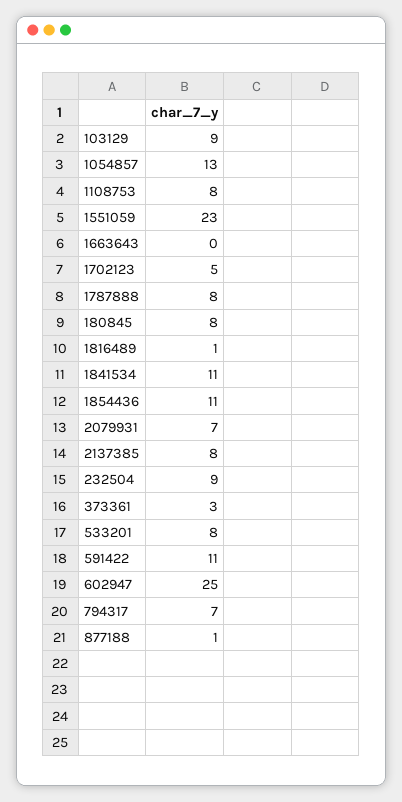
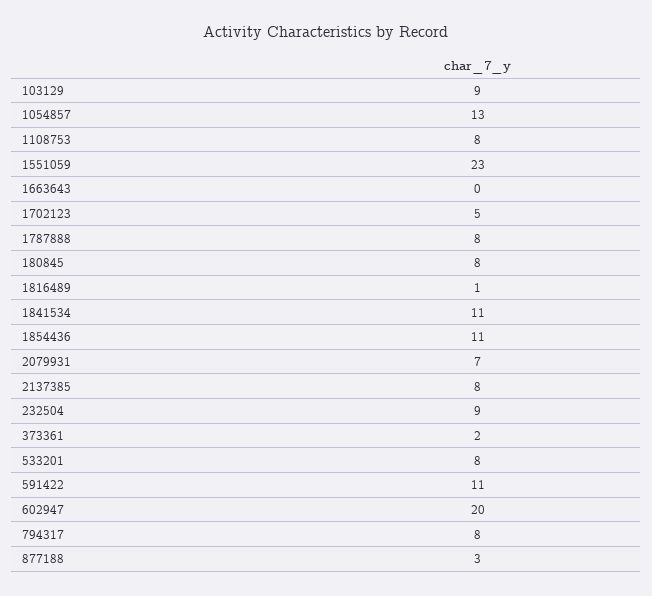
  {
    "103129": 9,
    "1054857": 13,
    "1108753": 8,
    "1551059": 23,
    "1663643": 0,
    "1702123": 5,
    "1787888": 8,
    "180845": 8,
    "1816489": 1,
    "1841534": 11,
    "1854436": 11,
    "2079931": 7,
    "2137385": 8,
    "232504": 9,
-   "373361": 3,
+   "373361": 2,
    "533201": 8,
    "591422": 11,
-   "602947": 25,
+   "602947": 20,
-   "794317": 7,
+   "794317": 8,
-   "877188": 1
+   "877188": 3
  }

